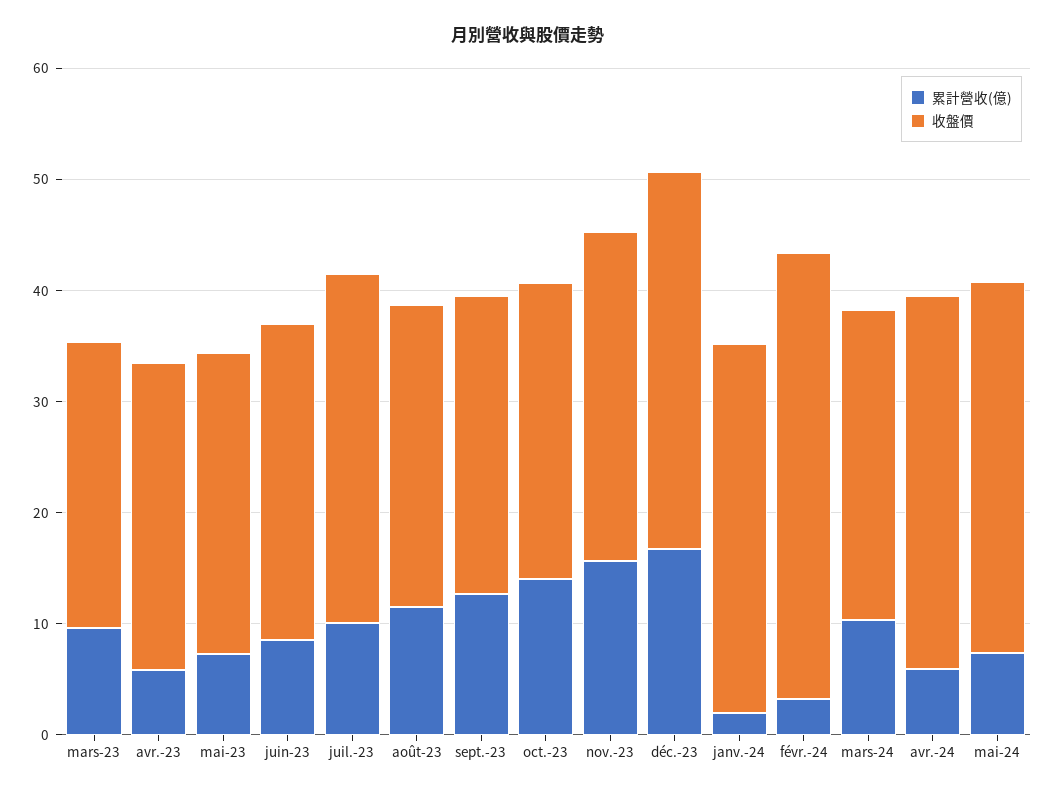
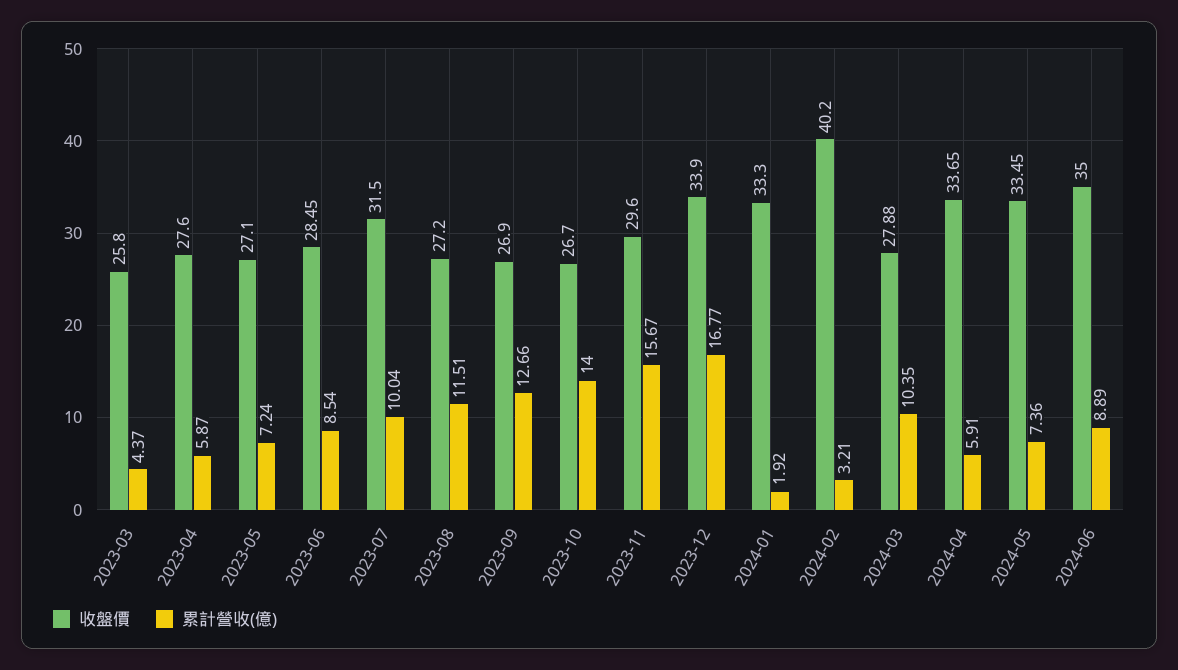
  {
    "累計營收(億)": {
-     "mars-23": 10,
+     "mars-23": 4.37,
      "avr.-23": 5.87,
      "mai-23": 7.24,
      "juin-23": 8.54,
      "juil.-23": 10.04,
      "août-23": 11.51,
      "sept.-23": 12.66,
      "oct.-23": 14,
      "nov.-23": 15.67,
      "déc.-23": 16.77,
      "janv.-24": 1.92,
      "févr.-24": 3.21,
      "mars-24": 10.35,
      "avr.-24": 5.91,
-     "mai-24": 7.36
+     "mai-24": 7.36,
+     "2024-06": 8.89
    },
    "收盤價": {
      "mars-23": 25.8,
      "avr.-23": 27.6,
      "mai-23": 27.1,
      "juin-23": 28.45,
      "juil.-23": 31.5,
      "août-23": 27.2,
      "sept.-23": 26.9,
      "oct.-23": 26.7,
      "nov.-23": 29.6,
      "déc.-23": 33.9,
      "janv.-24": 33.3,
      "févr.-24": 40.2,
      "mars-24": 27.88,
      "avr.-24": 33.65,
-     "mai-24": 33.45
+     "mai-24": 33.45,
+     "2024-06": 35
    }
  }

